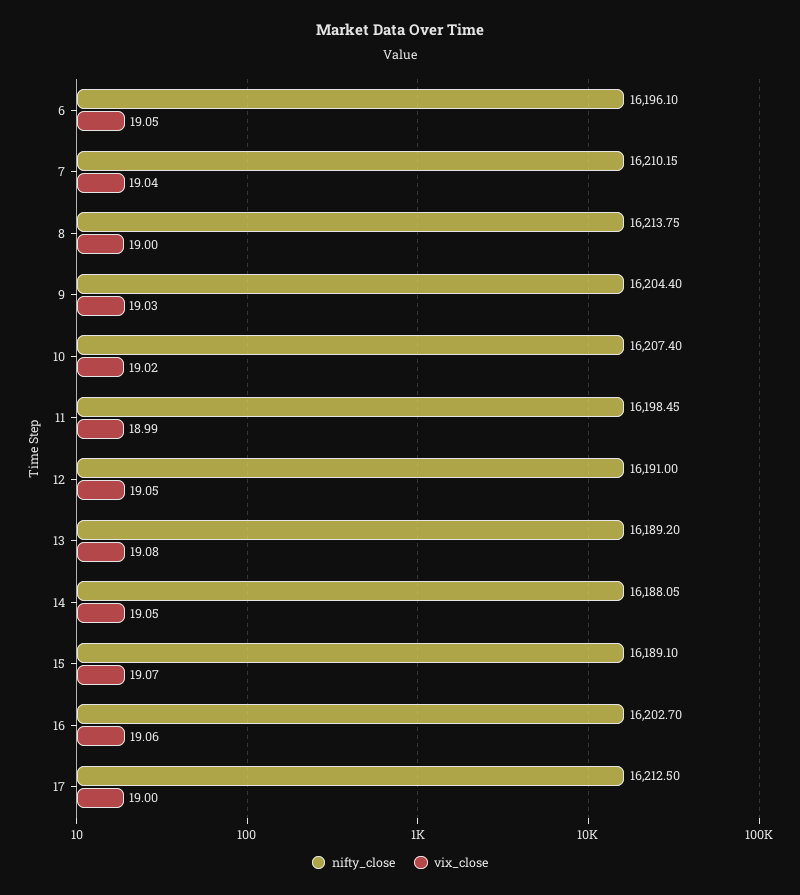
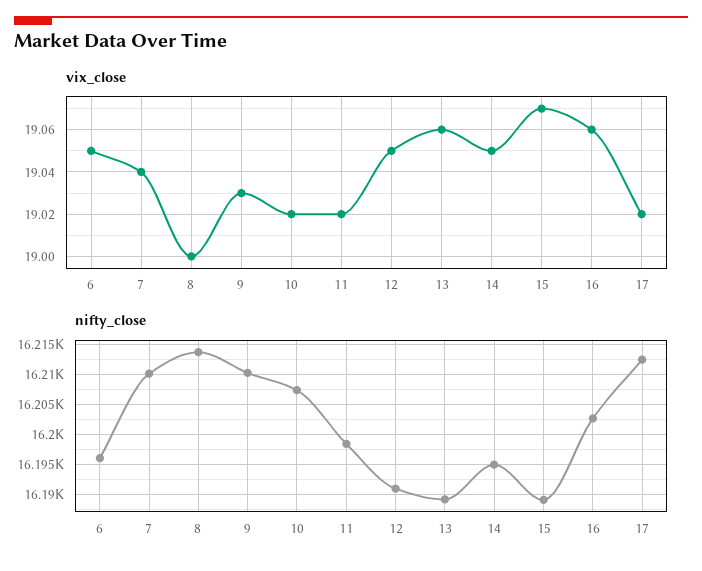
  {
    "nifty_close": {
      "6": 16196.1,
      "7": 16210.15,
      "8": 16213.75,
-     "9": 16204.4,
+     "9": 16210,
      "10": 16207.4,
      "11": 16198.45,
      "12": 16191,
      "13": 16189.2,
-     "14": 16188.05,
+     "14": 16195,
      "15": 16189.1,
      "16": 16202.7,
      "17": 16212.5
    },
    "vix_close": {
      "6": 19.05,
      "7": 19.04,
      "8": 19,
      "9": 19.03,
      "10": 19.02,
-     "11": 18.99,
+     "11": 19.02,
      "12": 19.05,
-     "13": 19.08,
+     "13": 19.06,
      "14": 19.05,
      "15": 19.07,
      "16": 19.06,
-     "17": 19
+     "17": 19.02
    }
  }

